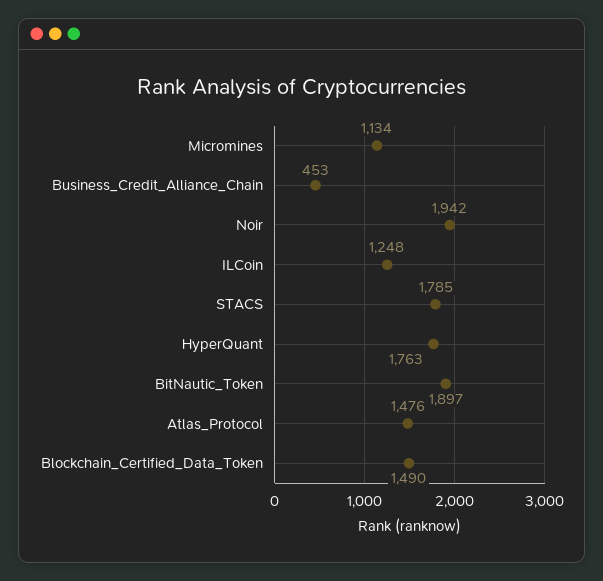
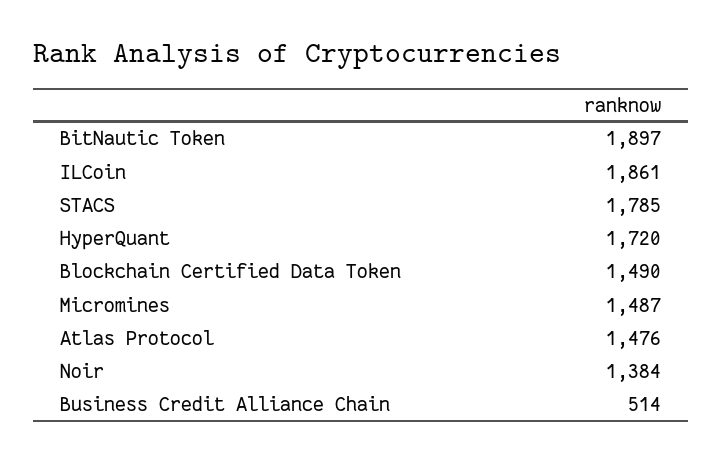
  {
-   "Micromines": 1134,
+   "Micromines": 1487,
-   "Business_Credit_Alliance_Chain": 453,
+   "Business_Credit_Alliance_Chain": 514,
-   "Noir": 1942,
+   "Noir": 1384,
-   "ILCoin": 1248,
+   "ILCoin": 1861,
    "STACS": 1785,
-   "HyperQuant": 1763,
+   "HyperQuant": 1720,
    "BitNautic_Token": 1897,
    "Atlas_Protocol": 1476,
    "Blockchain_Certified_Data_Token": 1490
  }

